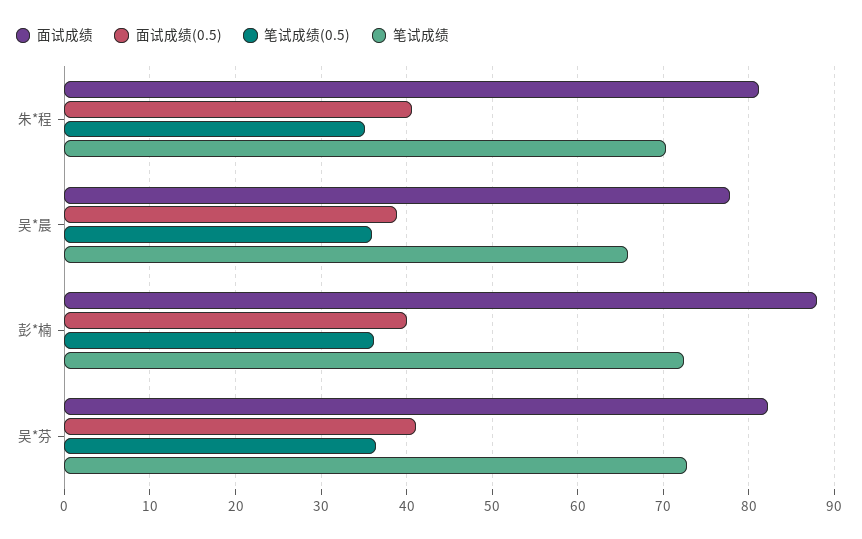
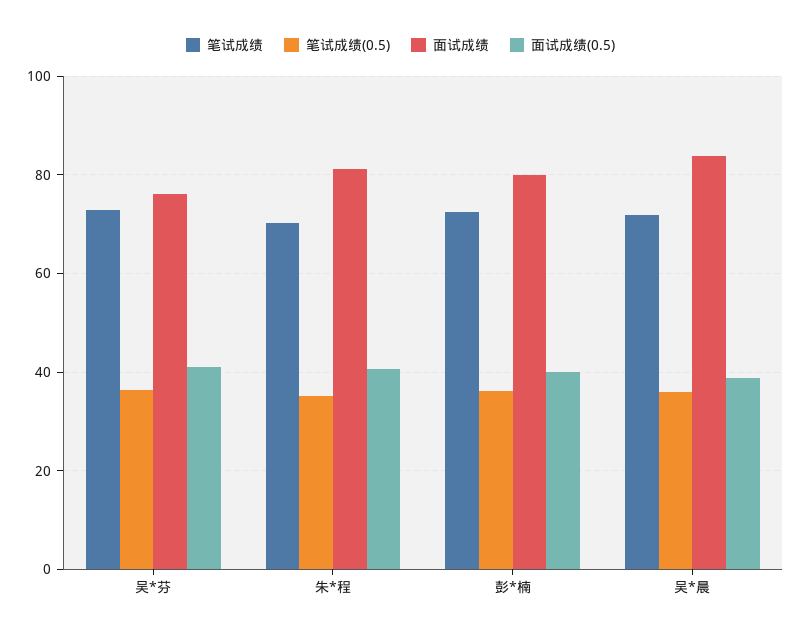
  {
    "面试成绩": {
      "朱*程": 81,
-     "吴*晨": 78,
+     "吴*晨": 84,
-     "彭*楠": 88,
+     "彭*楠": 80,
-     "吴*芬": 82
+     "吴*芬": 76
    },
    "面试成绩(0.5)": {
      "朱*程": 41,
      "吴*晨": 39,
      "彭*楠": 40,
      "吴*芬": 41
    },
    "笔试成绩(0.5)": {
      "朱*程": 35,
      "吴*晨": 36,
      "彭*楠": 36,
      "吴*芬": 36
    },
    "笔试成绩": {
      "朱*程": 70,
-     "吴*晨": 66,
+     "吴*晨": 72,
      "彭*楠": 72,
      "吴*芬": 73
    }
  }

